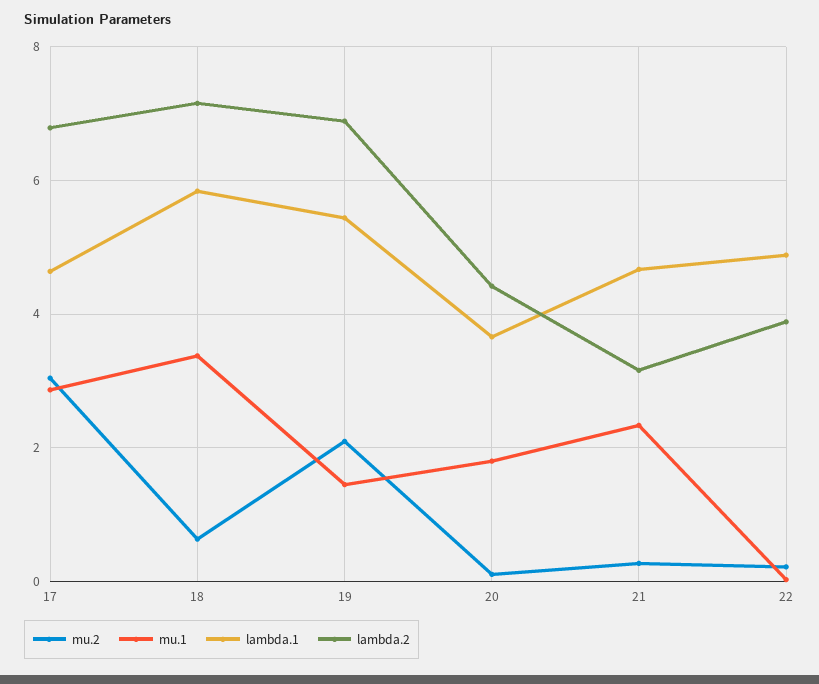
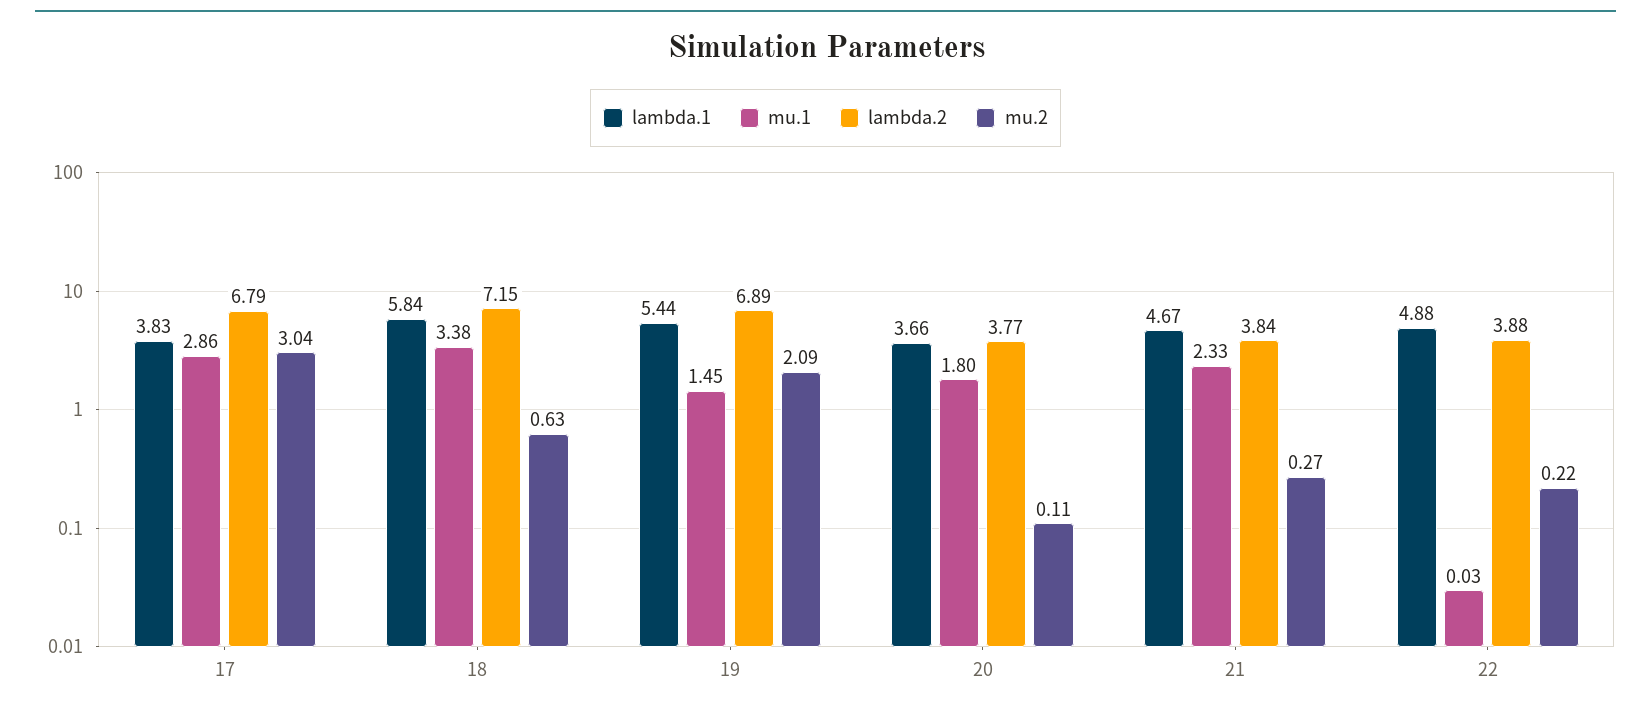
  {
    "mu.2": {
      "17": 3.04,
      "18": 0.63,
      "19": 2.09,
      "20": 0.11,
      "21": 0.27,
      "22": 0.22
    },
    "mu.1": {
      "17": 2.86,
      "18": 3.38,
      "19": 1.45,
      "20": 1.8,
      "21": 2.33,
      "22": 0.03
    },
    "lambda.1": {
-     "17": 4.6,
+     "17": 3.83,
      "18": 5.84,
      "19": 5.44,
      "20": 3.66,
      "21": 4.67,
      "22": 4.88
    },
    "lambda.2": {
      "17": 6.79,
      "18": 7.15,
      "19": 6.89,
-     "20": 4.4,
+     "20": 3.77,
-     "21": 3.2,
+     "21": 3.84,
      "22": 3.88
    }
  }

